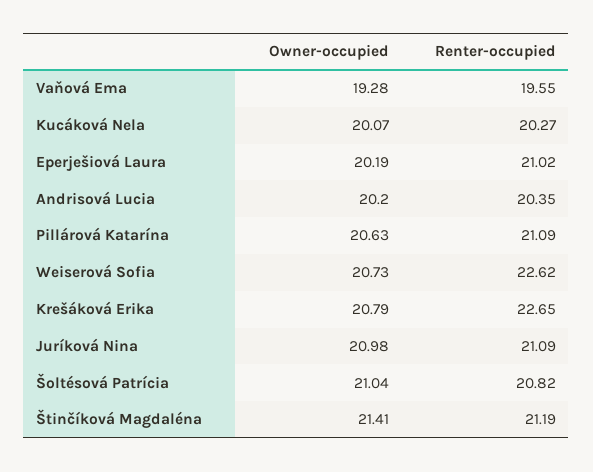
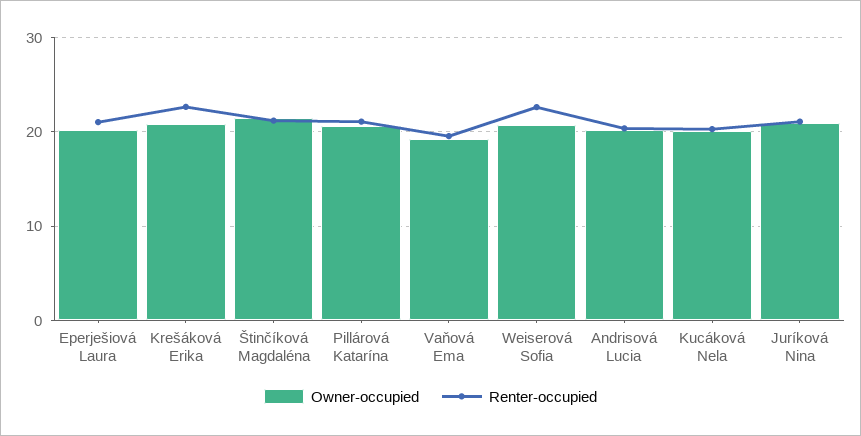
  {
    "Owner-occupied": {
      "Vaňová Ema": 19.28,
      "Kucáková Nela": 20.07,
      "Eperješiová Laura": 20.19,
      "Andrisová Lucia": 20.2,
      "Pillárová Katarína": 20.63,
      "Weiserová Sofia": 20.73,
      "Krešáková Erika": 20.79,
      "Juríková Nina": 20.98,
-     "Šoltésová Patrícia": 21.04,
      "Štinčíková Magdaléna": 21.41
    },
    "Renter-occupied": {
      "Vaňová Ema": 19.55,
      "Kucáková Nela": 20.27,
      "Eperješiová Laura": 21.02,
      "Andrisová Lucia": 20.35,
      "Pillárová Katarína": 21.09,
      "Weiserová Sofia": 22.62,
      "Krešáková Erika": 22.65,
      "Juríková Nina": 21.09,
-     "Šoltésová Patrícia": 20.82,
      "Štinčíková Magdaléna": 21.19
    }
  }

